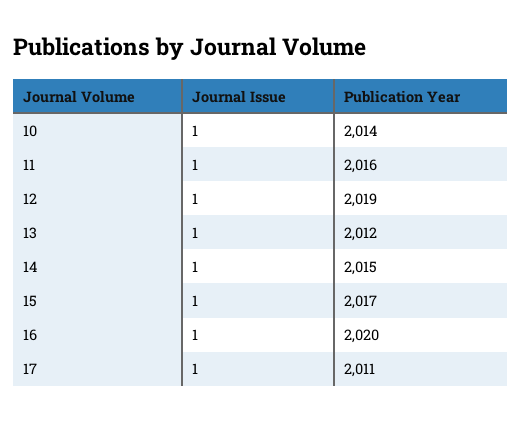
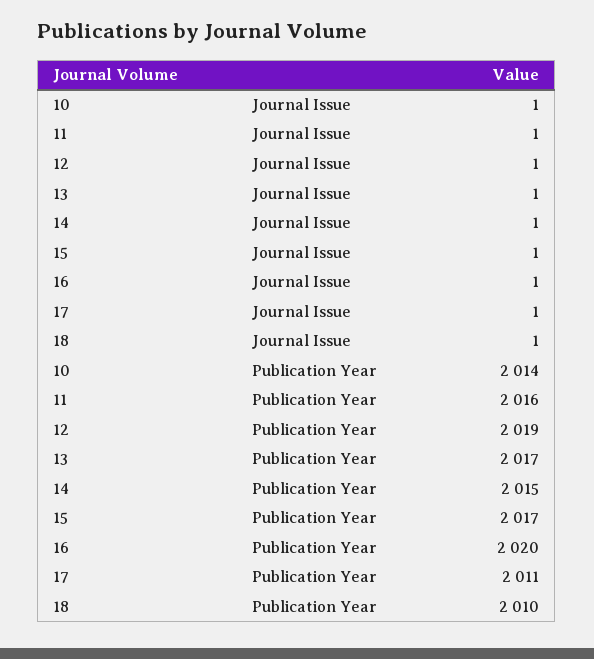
  {
    "Journal Issue": {
      "10": 1,
      "11": 1,
      "12": 1,
      "13": 1,
      "14": 1,
      "15": 1,
      "16": 1,
-     "17": 1
+     "17": 1,
+     "18": 1
    },
    "Publication Year": {
      "10": 2014,
      "11": 2016,
      "12": 2019,
-     "13": 2012,
+     "13": 2017,
      "14": 2015,
      "15": 2017,
      "16": 2020,
-     "17": 2011
+     "17": 2011,
+     "18": 2010
    }
  }

